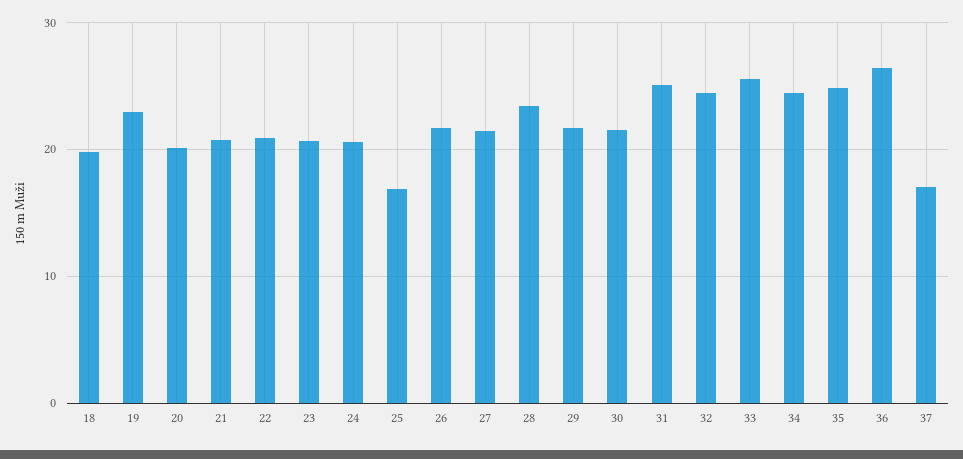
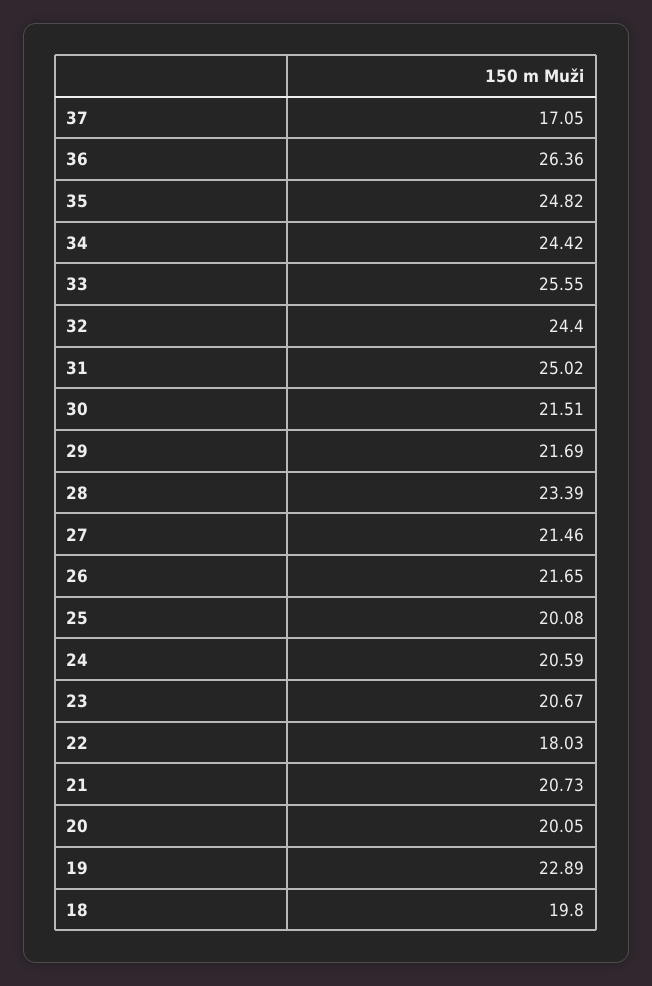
  {
    "18": 19.8,
    "19": 22.89,
    "20": 20.05,
    "21": 20.73,
-   "22": 21,
+   "22": 18.03,
    "23": 20.67,
    "24": 20.59,
-   "25": 17,
+   "25": 20.08,
    "26": 21.65,
    "27": 21.46,
    "28": 23.39,
    "29": 21.69,
    "30": 21.51,
    "31": 25.02,
    "32": 24.4,
    "33": 25.55,
    "34": 24.42,
    "35": 24.82,
    "36": 26.36,
    "37": 17.05
  }

